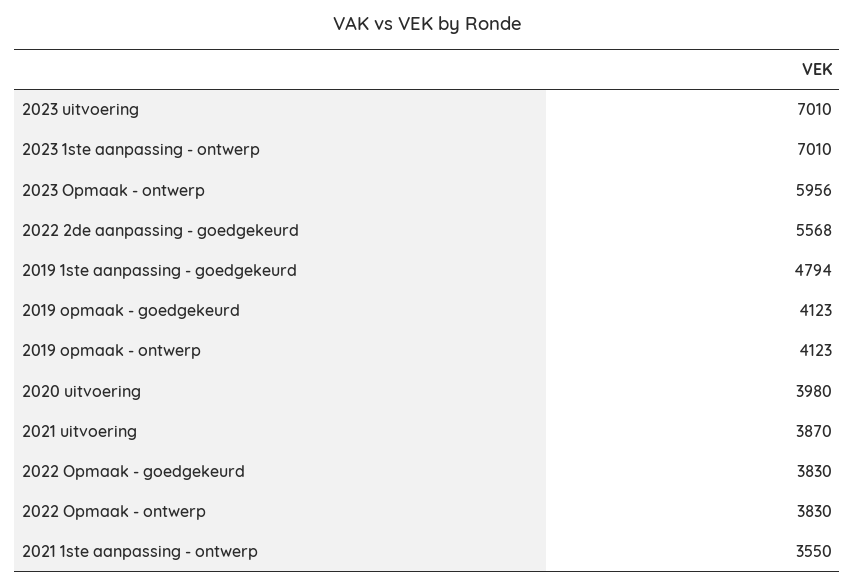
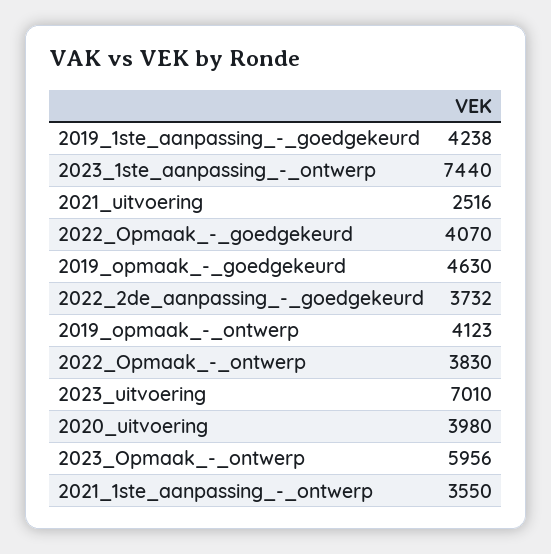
  {
    "2023 uitvoering": 7010,
-   "2023 1ste aanpassing - ontwerp": 7010,
+   "2023 1ste aanpassing - ontwerp": 7440,
    "2023 Opmaak - ontwerp": 5956,
-   "2022 2de aanpassing - goedgekeurd": 5568,
+   "2022 2de aanpassing - goedgekeurd": 3732,
-   "2019 1ste aanpassing - goedgekeurd": 4794,
+   "2019 1ste aanpassing - goedgekeurd": 4238,
-   "2019 opmaak - goedgekeurd": 4123,
+   "2019 opmaak - goedgekeurd": 4630,
    "2019 opmaak - ontwerp": 4123,
    "2020 uitvoering": 3980,
-   "2021 uitvoering": 3870,
+   "2021 uitvoering": 2516,
-   "2022 Opmaak - goedgekeurd": 3830,
+   "2022 Opmaak - goedgekeurd": 4070,
    "2022 Opmaak - ontwerp": 3830,
    "2021 1ste aanpassing - ontwerp": 3550
  }

